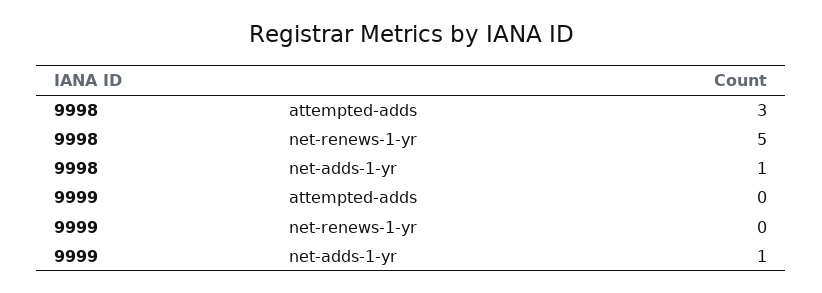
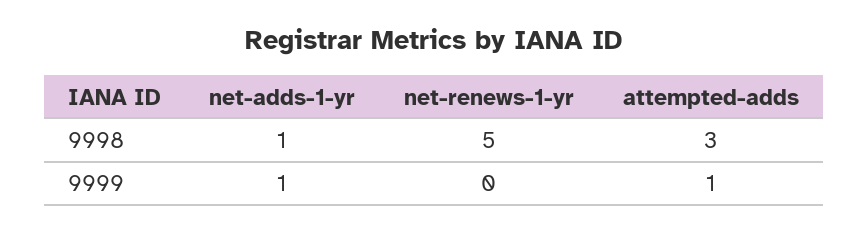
  {
    "9998": {
      "attempted-adds": 3,
      "net-renews-1-yr": 5,
      "net-adds-1-yr": 1
    },
    "9999": {
-     "attempted-adds": 0,
+     "attempted-adds": 1,
      "net-renews-1-yr": 0,
      "net-adds-1-yr": 1
    }
  }

